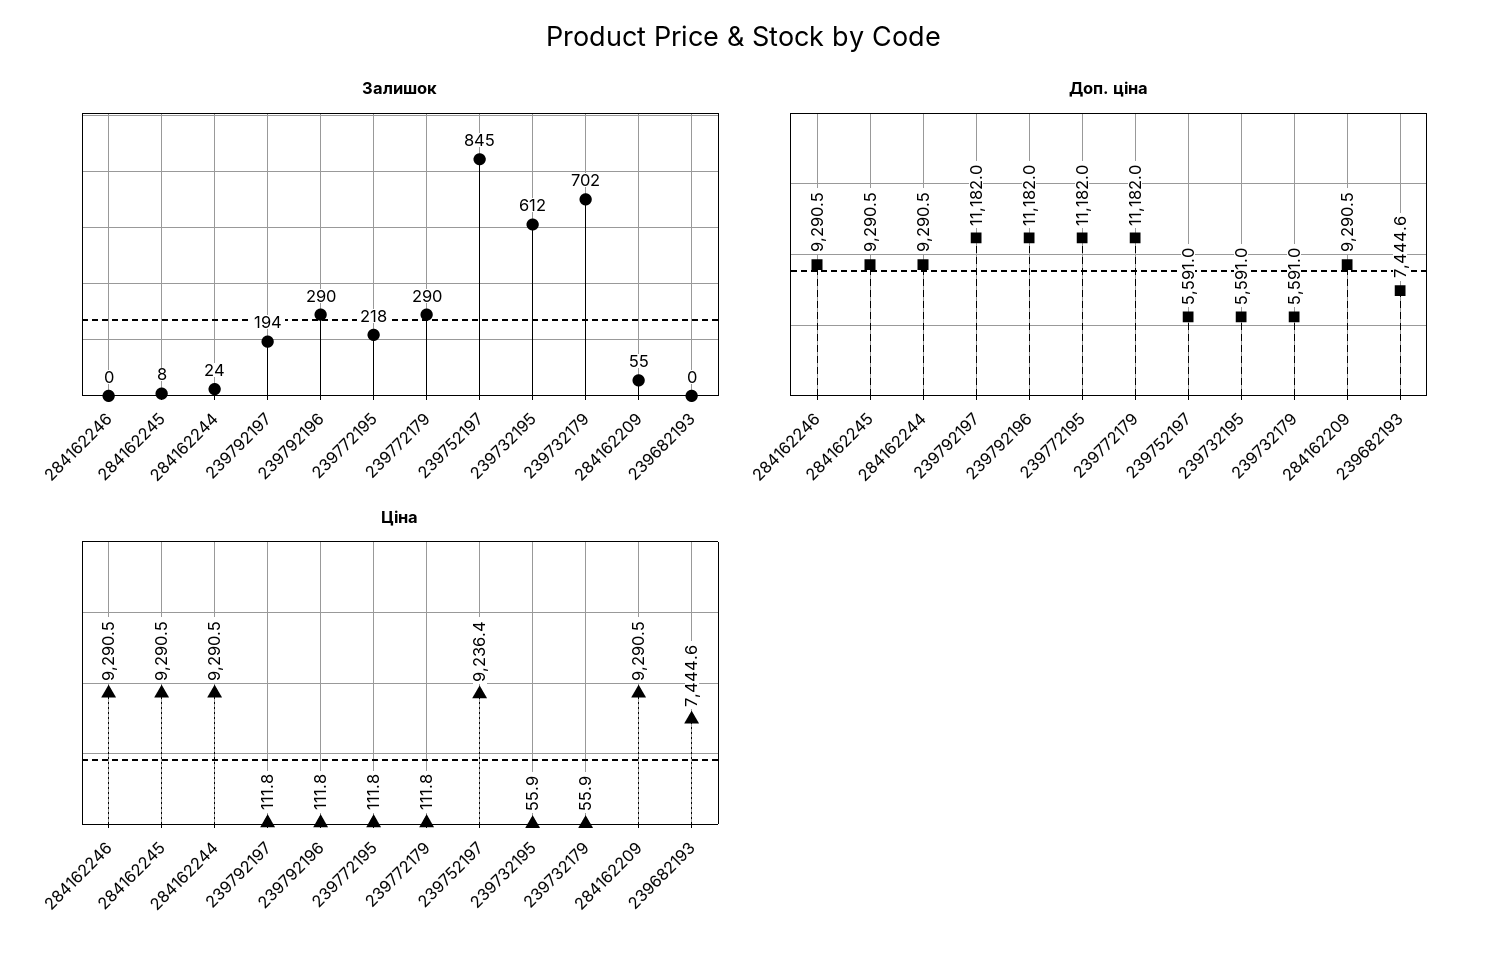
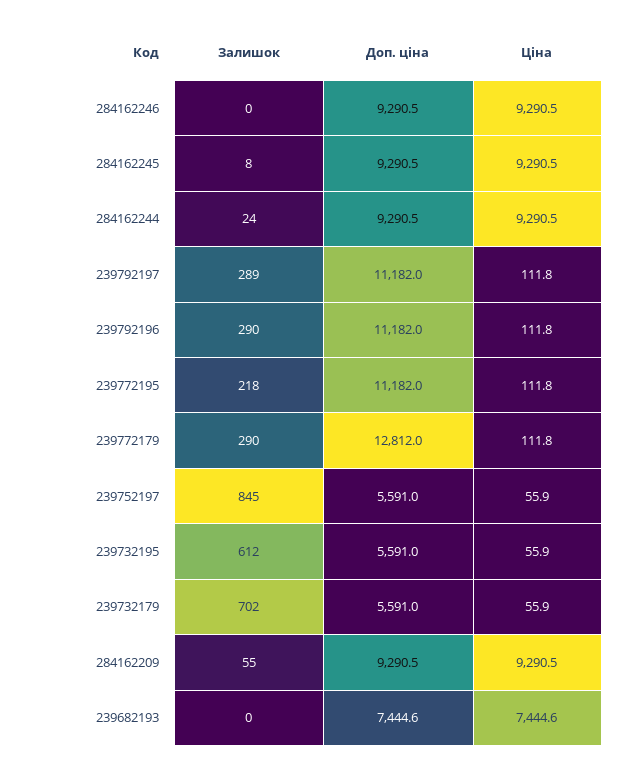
  {
    "Залишок": {
      "284162246": 0,
      "284162245": 8,
      "284162244": 24,
-     "239792197": 194,
+     "239792197": 289,
      "239792196": 290,
      "239772195": 218,
      "239772179": 290,
      "239752197": 845,
      "239732195": 612,
      "239732179": 702,
      "284162209": 55,
      "239682193": 0
    },
    "Доп. ціна": {
      "284162246": 9290.5,
      "284162245": 9290.5,
      "284162244": 9290.5,
      "239792197": 11182,
      "239792196": 11182,
      "239772195": 11182,
-     "239772179": 11182,
+     "239772179": 12812,
      "239752197": 5591,
      "239732195": 5591,
      "239732179": 5591,
      "284162209": 9290.5,
      "239682193": 7444.6
    },
    "Ціна": {
      "284162246": 9290.5,
      "284162245": 9290.5,
      "284162244": 9290.5,
      "239792197": 111.8,
      "239792196": 111.8,
      "239772195": 111.8,
      "239772179": 111.8,
-     "239752197": 9236.4,
+     "239752197": 55.9,
      "239732195": 55.9,
      "239732179": 55.9,
      "284162209": 9290.5,
      "239682193": 7444.6
    }
  }

